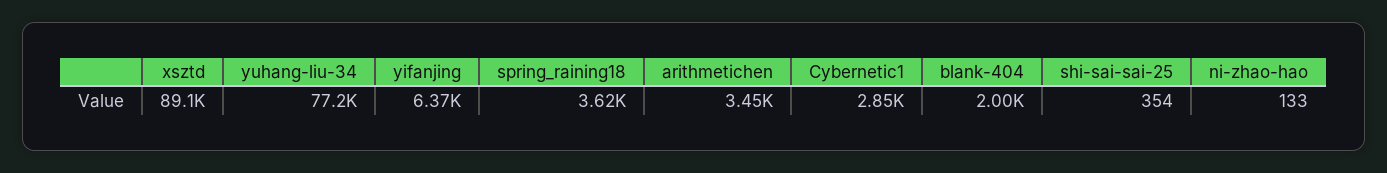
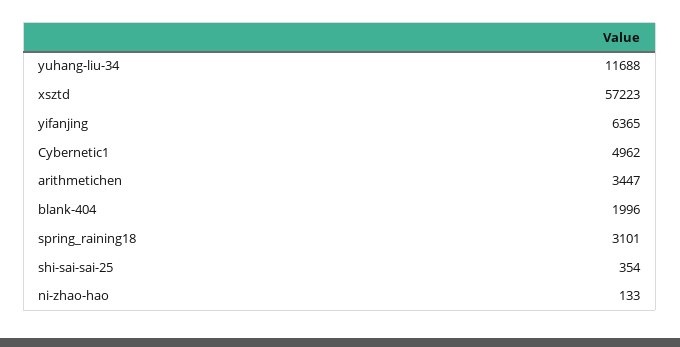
  {
-   "xsztd": 89100,
+   "xsztd": 57223,
-   "yuhang-liu-34": 77200,
+   "yuhang-liu-34": 11688,
    "yifanjing": 6365,
-   "spring_raining18": 3620,
+   "spring_raining18": 3101,
    "arithmetichen": 3447,
-   "Cybernetic1": 2850,
+   "Cybernetic1": 4962,
    "blank-404": 1996,
    "shi-sai-sai-25": 354,
    "ni-zhao-hao": 133
  }

